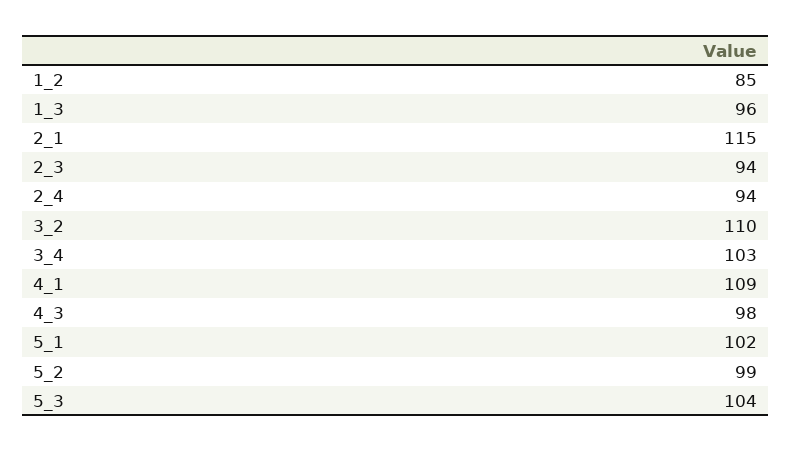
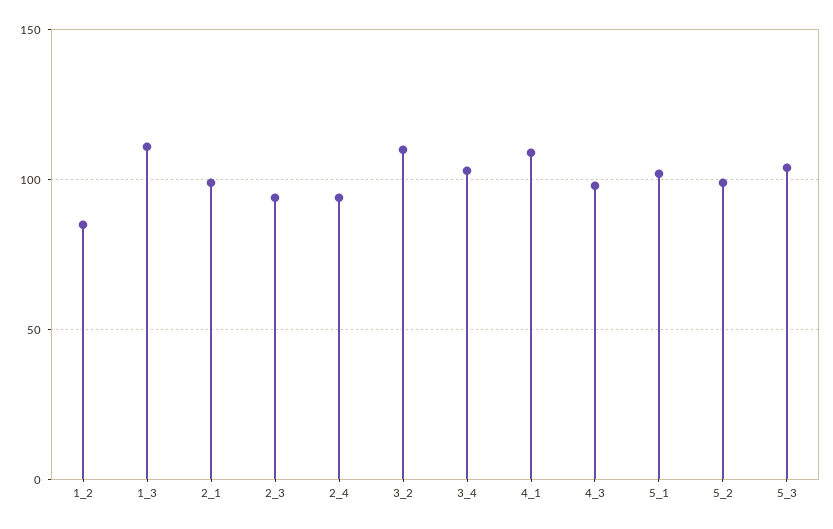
  {
    "1_2": 85,
-   "1_3": 96,
+   "1_3": 110,
-   "2_1": 115,
+   "2_1": 100,
    "2_3": 94,
    "2_4": 94,
    "3_2": 110,
    "3_4": 103,
    "4_1": 109,
    "4_3": 98,
    "5_1": 102,
    "5_2": 99,
    "5_3": 104
  }

